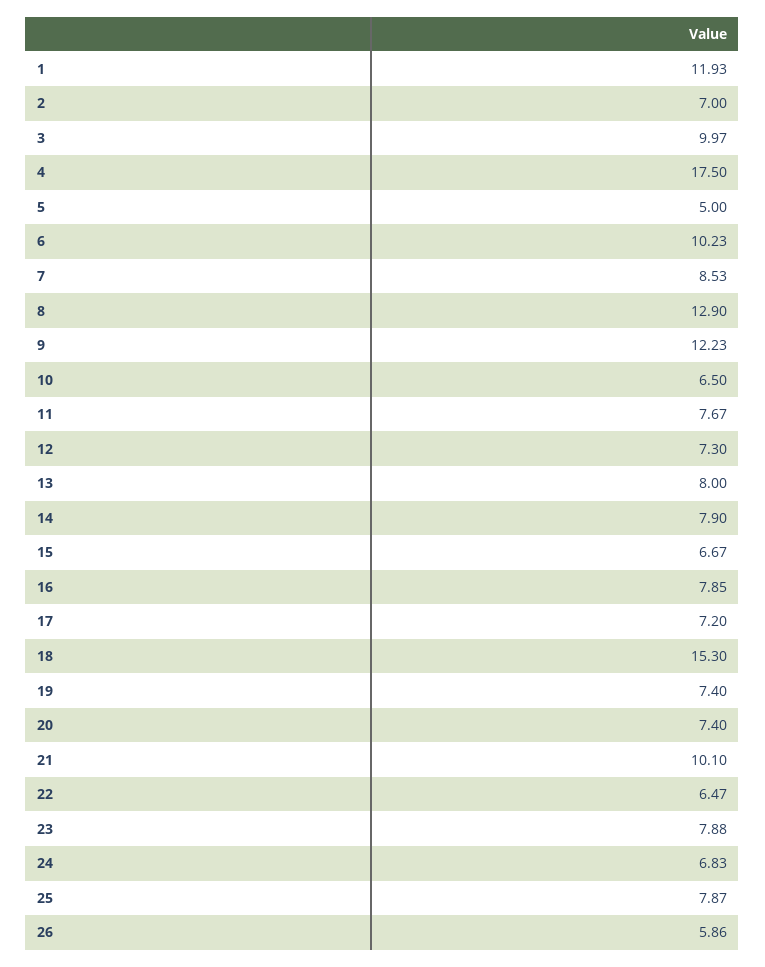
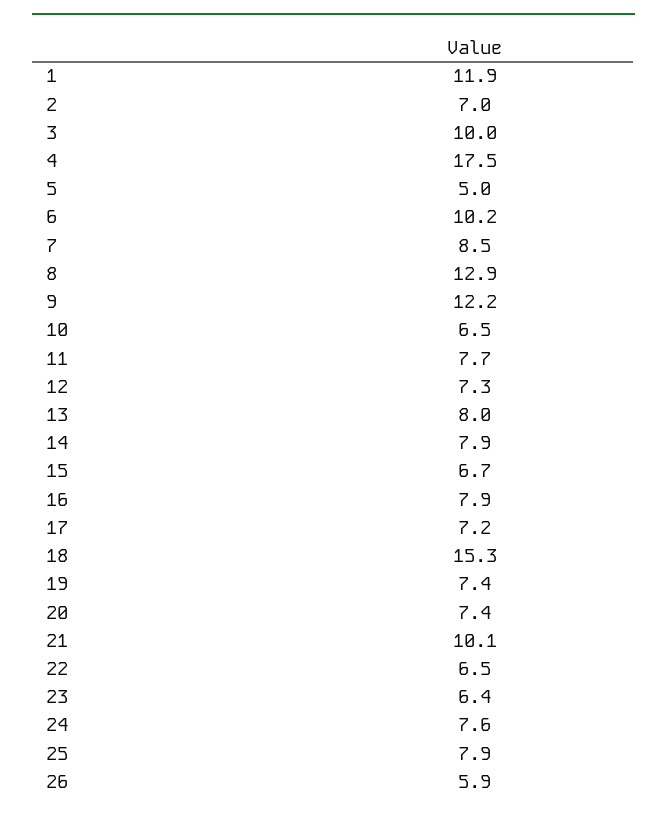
  {
    "1": 11.93,
    "2": 7,
    "3": 9.97,
    "4": 17.5,
    "5": 5,
    "6": 10.23,
    "7": 8.53,
    "8": 12.9,
    "9": 12.23,
    "10": 6.5,
    "11": 7.67,
    "12": 7.3,
    "13": 8,
    "14": 7.9,
    "15": 6.67,
    "16": 7.85,
    "17": 7.2,
    "18": 15.3,
    "19": 7.4,
    "20": 7.4,
    "21": 10.1,
    "22": 6.47,
-   "23": 7.88,
+   "23": 6.4,
-   "24": 6.83,
+   "24": 7.6,
    "25": 7.87,
    "26": 5.86
  }

